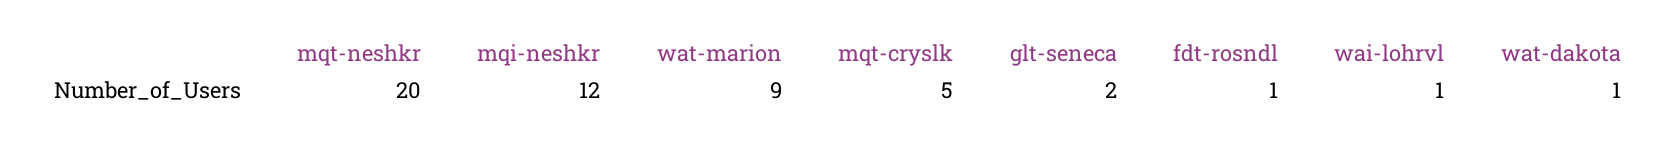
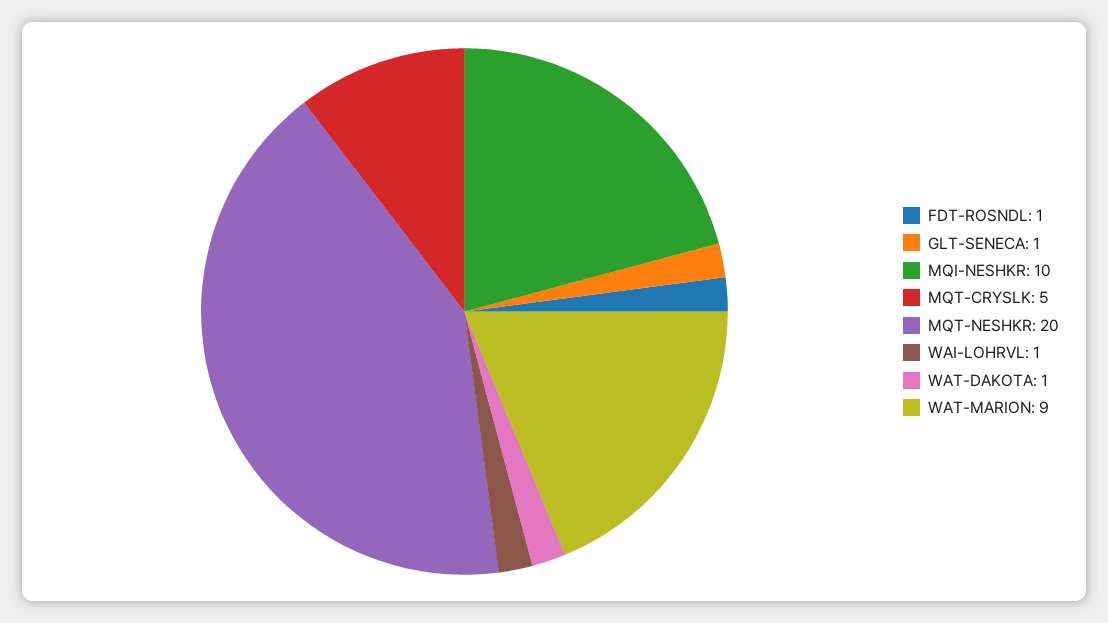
  {
    "mqt-neshkr": 20,
-   "mqi-neshkr": 12,
+   "mqi-neshkr": 10,
    "wat-marion": 9,
    "mqt-cryslk": 5,
-   "glt-seneca": 2,
+   "glt-seneca": 1,
    "fdt-rosndl": 1,
    "wai-lohrvl": 1,
    "wat-dakota": 1
  }

